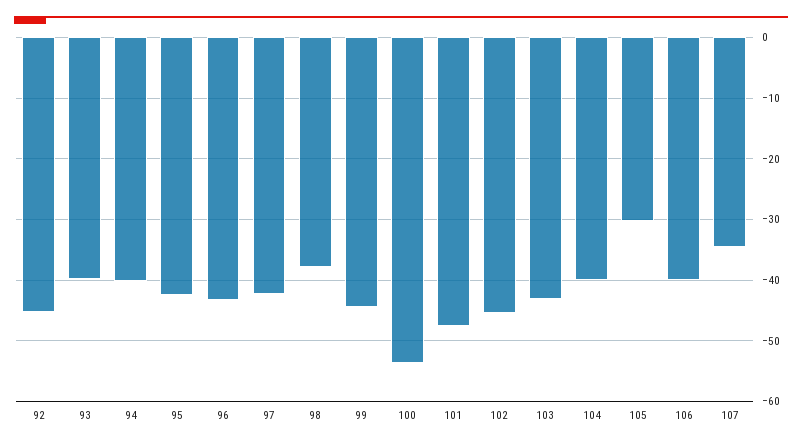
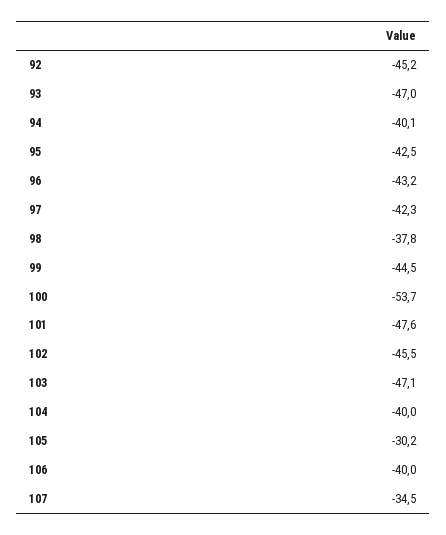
  {
    "92": -45.2,
-   "93": -40,
+   "93": -47,
    "94": -40.1,
    "95": -42.5,
    "96": -43.2,
    "97": -42.3,
    "98": -37.8,
    "99": -44.5,
    "100": -53.7,
    "101": -47.6,
    "102": -45.5,
-   "103": -43,
+   "103": -47.1,
    "104": -40,
    "105": -30.2,
    "106": -40,
    "107": -34.5
  }

